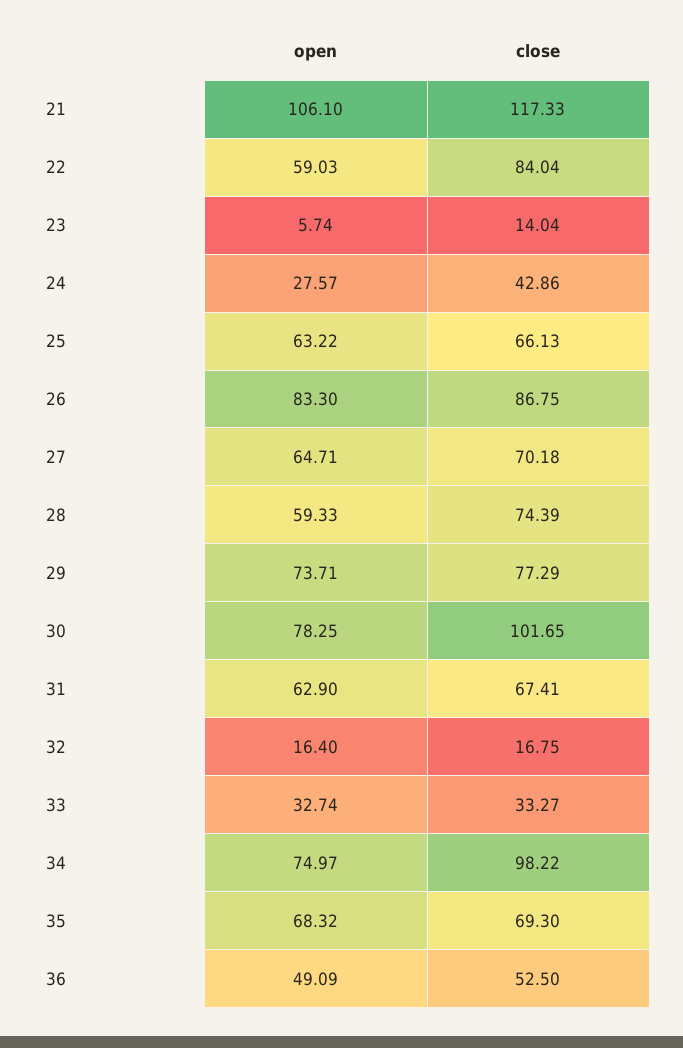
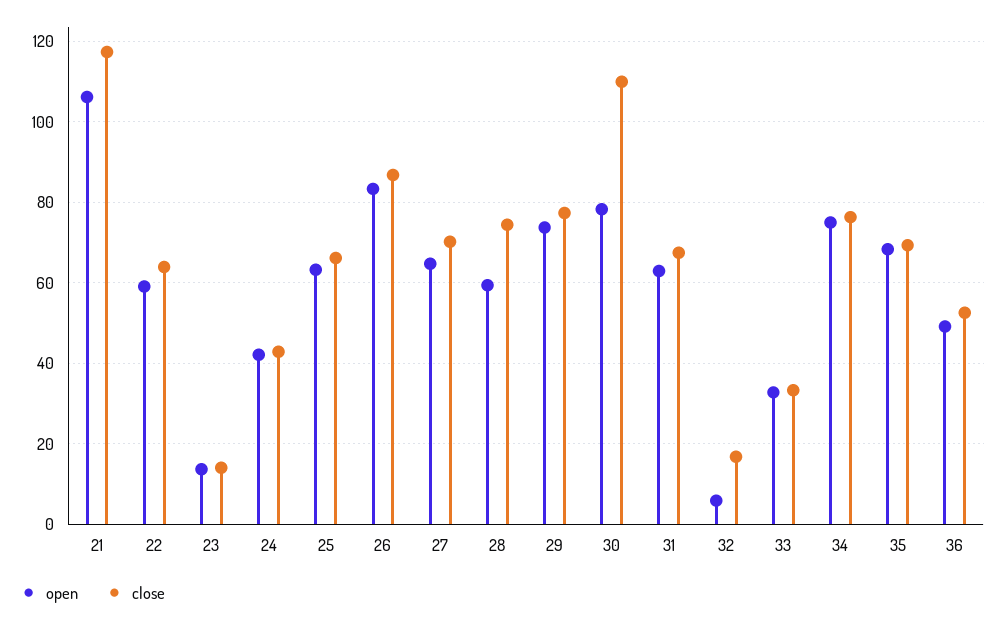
  {
    "open": {
      "21": 106.1,
      "22": 59.03,
-     "23": 5.74,
+     "23": 14,
-     "24": 27.57,
+     "24": 42,
      "25": 63.22,
      "26": 83.3,
      "27": 64.71,
      "28": 59.33,
      "29": 73.71,
      "30": 78.25,
      "31": 62.9,
-     "32": 16.4,
+     "32": 6,
      "33": 32.74,
      "34": 74.97,
      "35": 68.32,
      "36": 49.09
    },
    "close": {
      "21": 117.33,
-     "22": 84.04,
+     "22": 64,
      "23": 14.04,
      "24": 42.86,
      "25": 66.13,
      "26": 86.75,
      "27": 70.18,
      "28": 74.39,
      "29": 77.29,
-     "30": 101.65,
+     "30": 110,
      "31": 67.41,
      "32": 16.75,
      "33": 33.27,
-     "34": 98.22,
+     "34": 76,
      "35": 69.3,
      "36": 52.5
    }
  }

